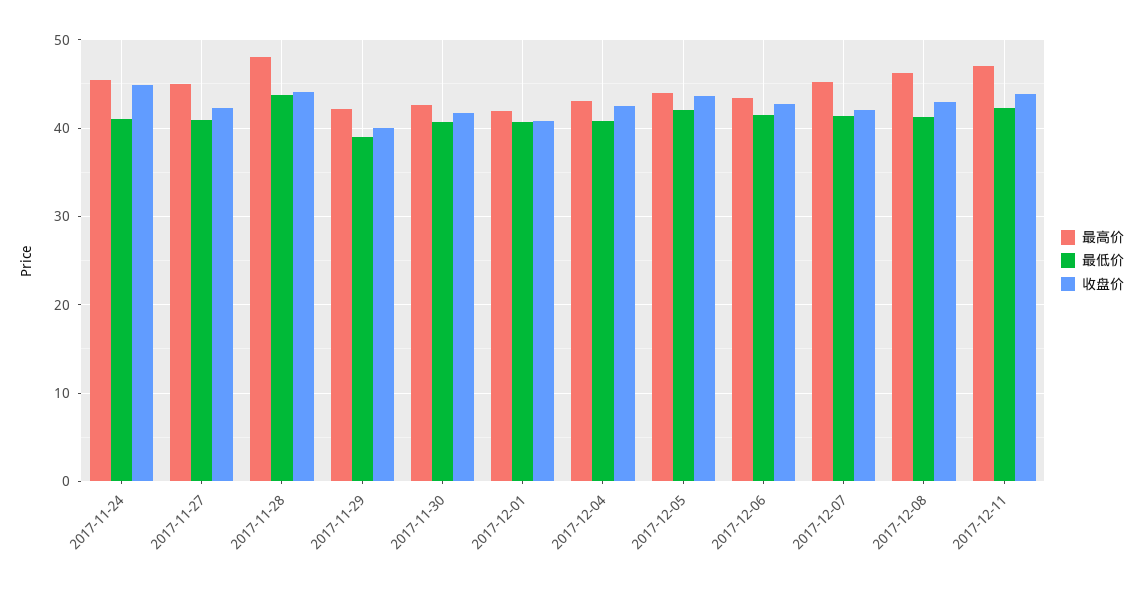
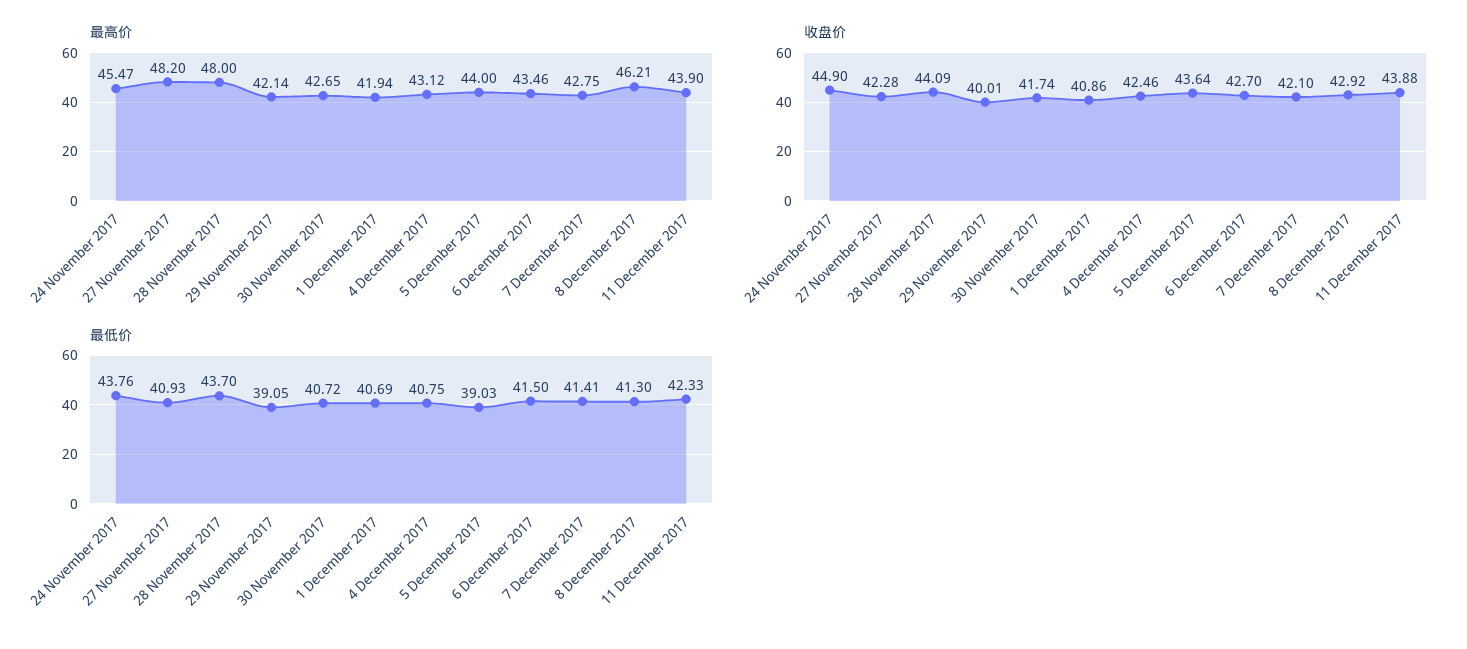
  {
    "最高价": {
      "2017-11-24": 45.47,
-     "2017-11-27": 45,
+     "2017-11-27": 48.2,
      "2017-11-28": 48,
      "2017-11-29": 42.14,
      "2017-11-30": 42.65,
      "2017-12-01": 41.94,
      "2017-12-04": 43.12,
      "2017-12-05": 44,
      "2017-12-06": 43.46,
-     "2017-12-07": 45,
+     "2017-12-07": 42.75,
      "2017-12-08": 46.21,
-     "2017-12-11": 47
+     "2017-12-11": 43.9
    },
    "最低价": {
-     "2017-11-24": 41,
+     "2017-11-24": 43.76,
      "2017-11-27": 40.93,
      "2017-11-28": 43.7,
      "2017-11-29": 39.05,
      "2017-11-30": 40.72,
      "2017-12-01": 40.69,
      "2017-12-04": 40.75,
-     "2017-12-05": 42,
+     "2017-12-05": 39.03,
      "2017-12-06": 41.5,
      "2017-12-07": 41.41,
      "2017-12-08": 41.3,
      "2017-12-11": 42.33
    },
    "收盘价": {
      "2017-11-24": 44.9,
      "2017-11-27": 42.28,
      "2017-11-28": 44.09,
      "2017-11-29": 40.01,
      "2017-11-30": 41.74,
      "2017-12-01": 40.86,
      "2017-12-04": 42.46,
      "2017-12-05": 43.64,
      "2017-12-06": 42.7,
      "2017-12-07": 42.1,
      "2017-12-08": 42.92,
      "2017-12-11": 43.88
    }
  }

